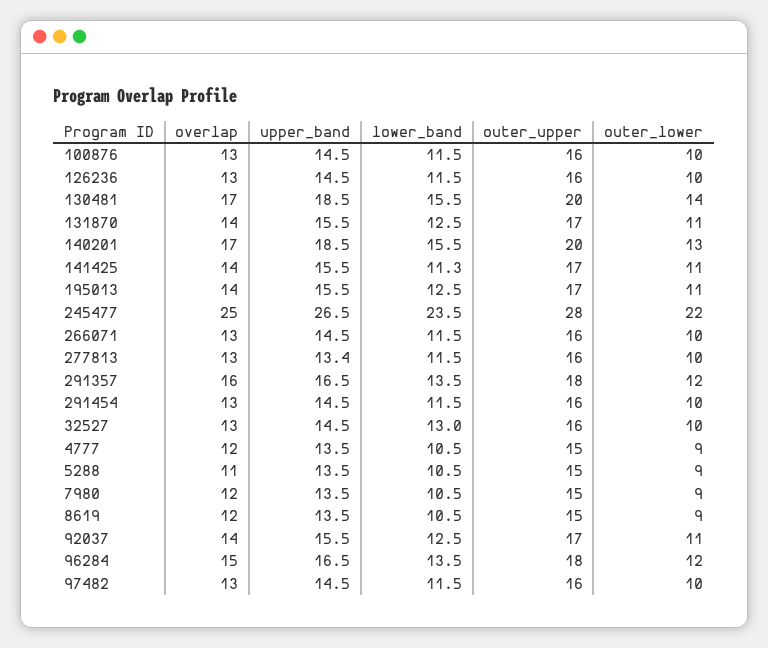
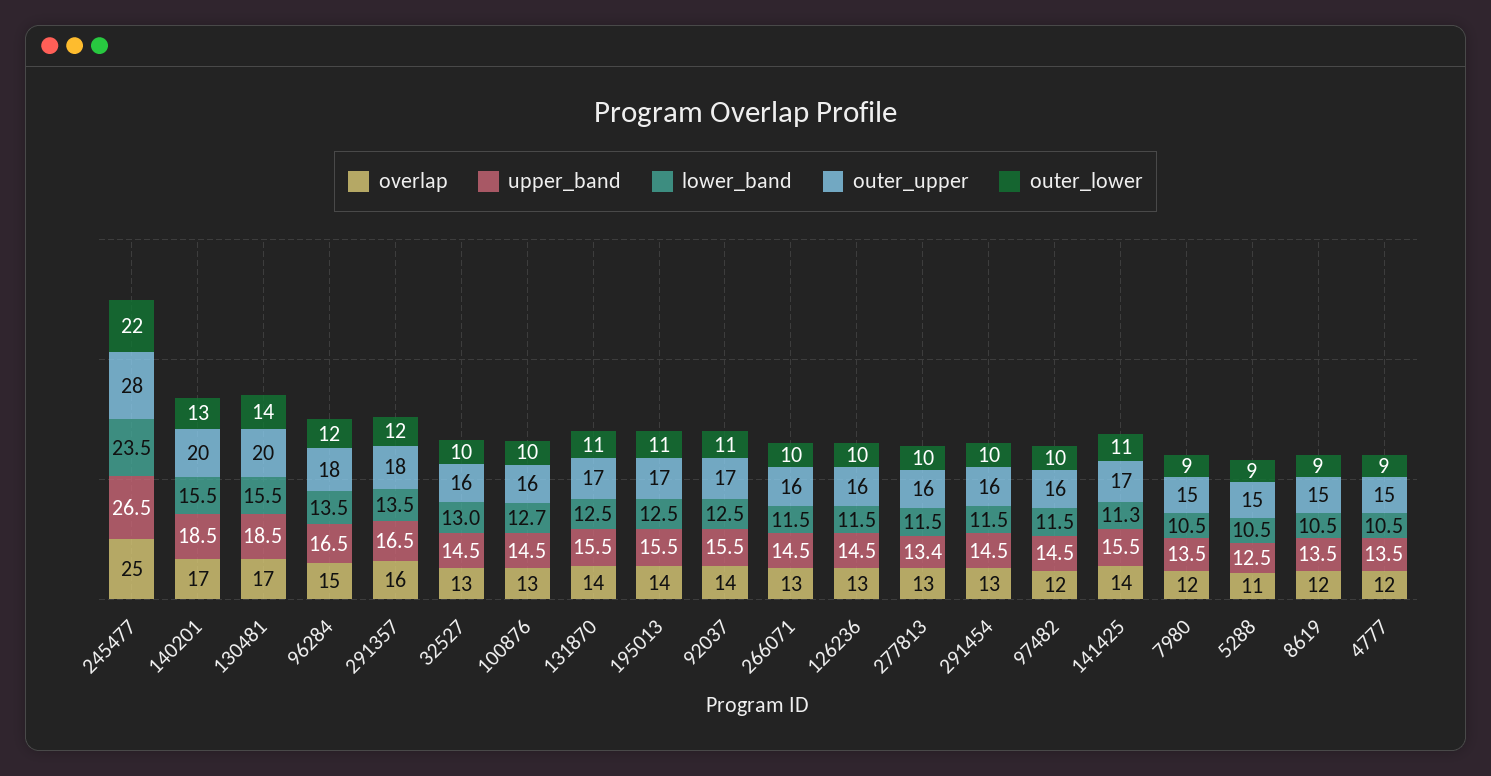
  {
    "overlap": {
      "100876": 13,
      "126236": 13,
      "130481": 17,
      "131870": 14,
      "140201": 17,
      "141425": 14,
      "195013": 14,
      "245477": 25,
      "266071": 13,
      "277813": 13,
      "291357": 16,
      "291454": 13,
      "32527": 13,
      "4777": 12,
      "5288": 11,
      "7980": 12,
      "8619": 12,
      "92037": 14,
      "96284": 15,
-     "97482": 13
+     "97482": 12
    },
    "upper_band": {
      "100876": 14.5,
      "126236": 14.5,
      "130481": 18.5,
      "131870": 15.5,
      "140201": 18.5,
      "141425": 15.5,
      "195013": 15.5,
      "245477": 26.5,
      "266071": 14.5,
      "277813": 13.4,
      "291357": 16.5,
      "291454": 14.5,
      "32527": 14.5,
      "4777": 13.5,
-     "5288": 13.5,
+     "5288": 12.5,
      "7980": 13.5,
      "8619": 13.5,
      "92037": 15.5,
      "96284": 16.5,
      "97482": 14.5
    },
    "lower_band": {
-     "100876": 11.5,
+     "100876": 12.7,
      "126236": 11.5,
      "130481": 15.5,
      "131870": 12.5,
      "140201": 15.5,
      "141425": 11.3,
      "195013": 12.5,
      "245477": 23.5,
      "266071": 11.5,
      "277813": 11.5,
      "291357": 13.5,
      "291454": 11.5,
      "32527": 13,
      "4777": 10.5,
      "5288": 10.5,
      "7980": 10.5,
      "8619": 10.5,
      "92037": 12.5,
      "96284": 13.5,
      "97482": 11.5
    },
    "outer_upper": {
      "100876": 16,
      "126236": 16,
      "130481": 20,
      "131870": 17,
      "140201": 20,
      "141425": 17,
      "195013": 17,
      "245477": 28,
      "266071": 16,
      "277813": 16,
      "291357": 18,
      "291454": 16,
      "32527": 16,
      "4777": 15,
      "5288": 15,
      "7980": 15,
      "8619": 15,
      "92037": 17,
      "96284": 18,
      "97482": 16
    },
    "outer_lower": {
      "100876": 10,
      "126236": 10,
      "130481": 14,
      "131870": 11,
      "140201": 13,
      "141425": 11,
      "195013": 11,
      "245477": 22,
      "266071": 10,
      "277813": 10,
      "291357": 12,
      "291454": 10,
      "32527": 10,
      "4777": 9,
      "5288": 9,
      "7980": 9,
      "8619": 9,
      "92037": 11,
      "96284": 12,
      "97482": 10
    }
  }

